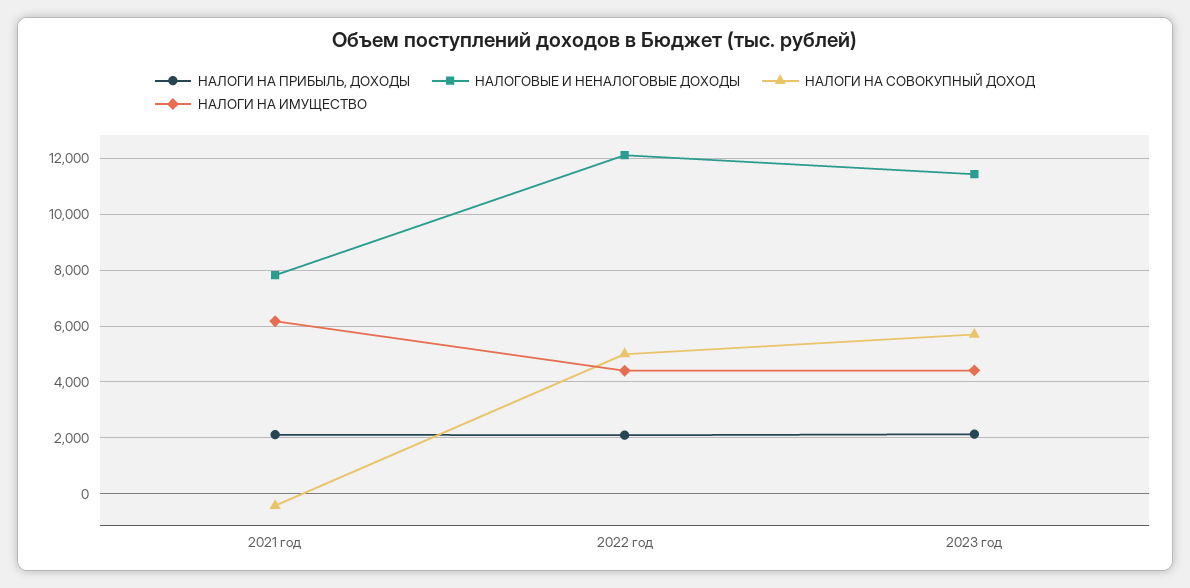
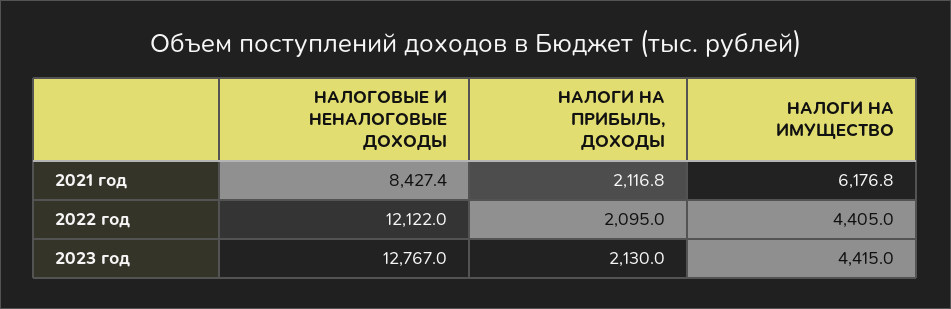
  {
    "НАЛОГИ НА ПРИБЫЛЬ, ДОХОДЫ": {
      "2021 год": 2116.8,
      "2022 год": 2095,
      "2023 год": 2130
    },
    "НАЛОГОВЫЕ И НЕНАЛОГОВЫЕ ДОХОДЫ": {
-     "2021 год": 7750,
+     "2021 год": 8427.4,
      "2022 год": 12122,
-     "2023 год": 11500
+     "2023 год": 12767
    },
-   "НАЛОГИ НА СОВОКУПНЫЙ ДОХОД": {
-     "2021 год": -500,
-     "2022 год": 5000,
-     "2023 год": 5750
-   },
    "НАЛОГИ НА ИМУЩЕСТВО": {
      "2021 год": 6176.8,
      "2022 год": 4405,
      "2023 год": 4415
    }
  }

